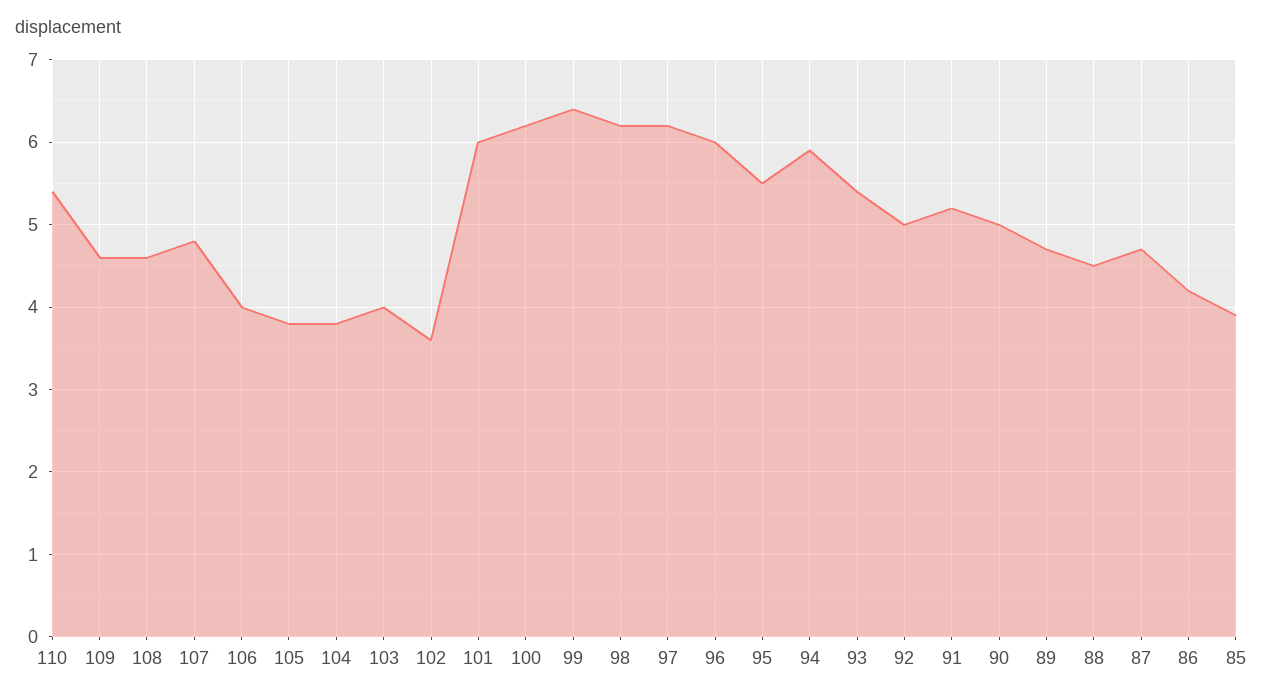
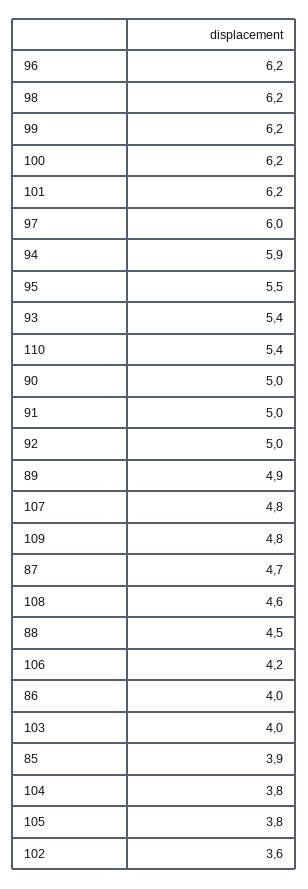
  {
    "110": 5.4,
-   "109": 4.6,
+   "109": 4.8,
    "108": 4.6,
    "107": 4.8,
-   "106": 4,
+   "106": 4.2,
    "105": 3.8,
    "104": 3.8,
    "103": 4,
    "102": 3.6,
-   "101": 6,
+   "101": 6.2,
    "100": 6.2,
-   "99": 6.4,
+   "99": 6.2,
    "98": 6.2,
-   "97": 6.2,
+   "97": 6,
-   "96": 6,
+   "96": 6.2,
    "95": 5.5,
    "94": 5.9,
    "93": 5.4,
    "92": 5,
-   "91": 5.2,
+   "91": 5,
    "90": 5,
-   "89": 4.7,
+   "89": 4.9,
    "88": 4.5,
    "87": 4.7,
-   "86": 4.2,
+   "86": 4,
    "85": 3.9
  }

